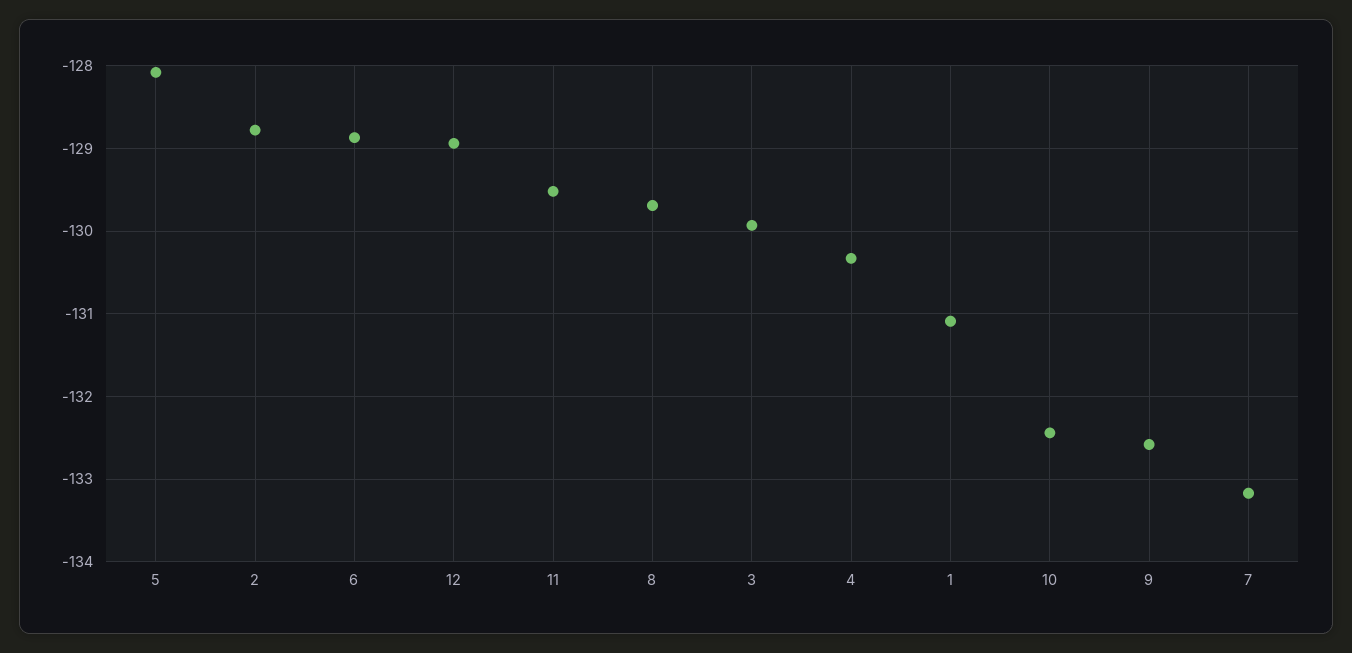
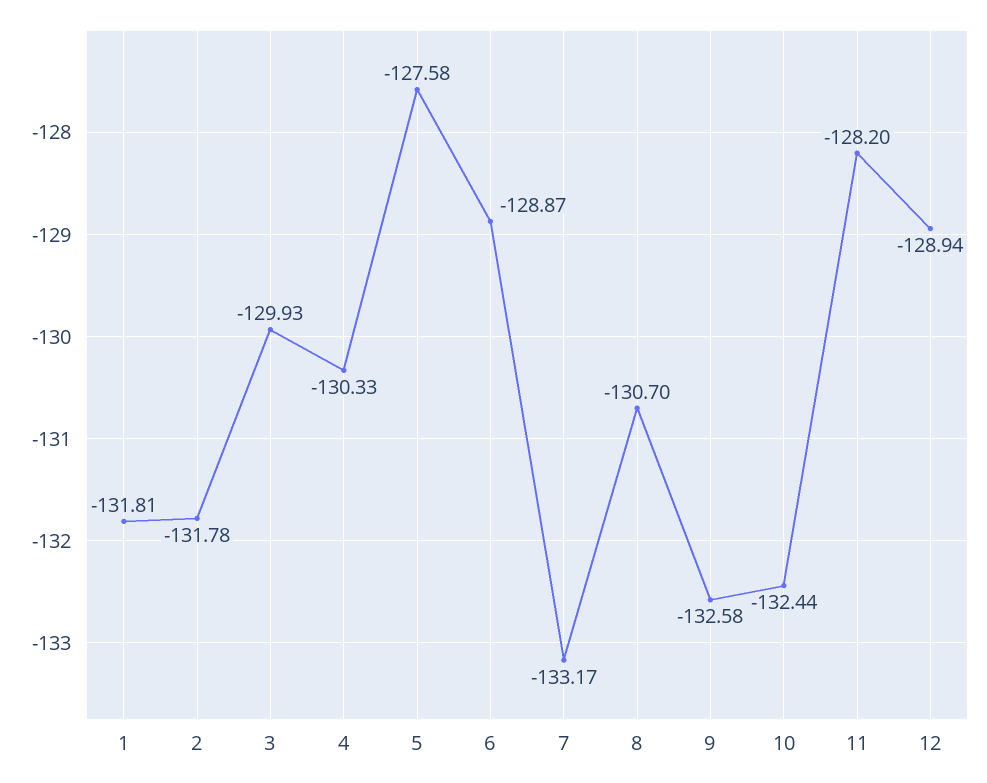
  {
-   "5": -128.1,
+   "5": -127.58,
-   "2": -128.8,
+   "2": -131.78,
    "6": -128.87,
    "12": -128.94,
-   "11": -129.5,
+   "11": -128.2,
-   "8": -129.7,
+   "8": -130.7,
    "3": -129.93,
    "4": -130.33,
-   "1": -131.1,
+   "1": -131.81,
    "10": -132.44,
    "9": -132.58,
    "7": -133.17
  }

